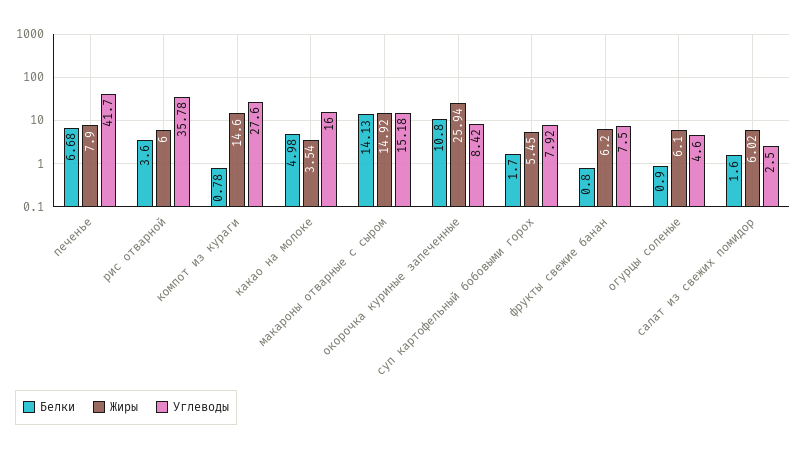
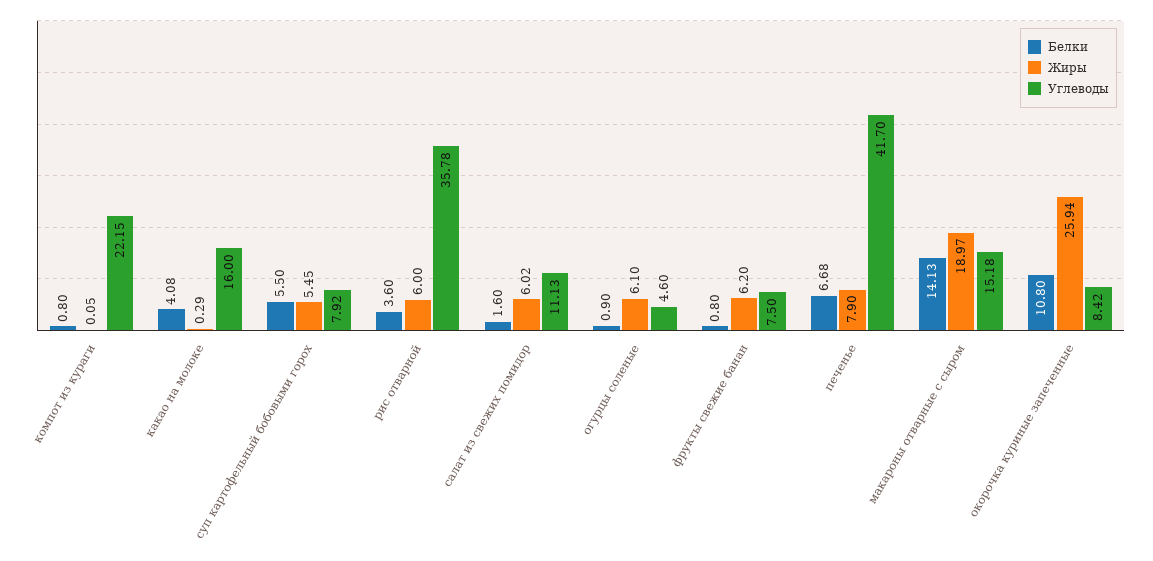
  {
    "Белки": {
      "печенье": 6.68,
      "рис отварной": 3.6,
-     "компот из кураги": 0.78,
+     "компот из кураги": 0.8,
-     "какао на молоке": 4.98,
+     "какао на молоке": 4.08,
      "макароны отварные с сыром": 14.13,
      "окорочка куриные запеченные": 10.8,
-     "суп картофельный бобовыми горох": 1.7,
+     "суп картофельный бобовыми горох": 5.5,
      "фрукты свежие банан": 0.8,
      "огурцы соленые": 0.9,
      "салат из свежих помидор": 1.6
    },
    "Жиры": {
      "печенье": 7.9,
      "рис отварной": 6,
-     "компот из кураги": 14.6,
+     "компот из кураги": 0.05,
-     "какао на молоке": 3.54,
+     "какао на молоке": 0.29,
-     "макароны отварные с сыром": 14.92,
+     "макароны отварные с сыром": 18.97,
      "окорочка куриные запеченные": 25.94,
      "суп картофельный бобовыми горох": 5.45,
      "фрукты свежие банан": 6.2,
      "огурцы соленые": 6.1,
      "салат из свежих помидор": 6.02
    },
    "Углеводы": {
      "печенье": 41.7,
      "рис отварной": 35.78,
-     "компот из кураги": 27.6,
+     "компот из кураги": 22.15,
      "какао на молоке": 16,
      "макароны отварные с сыром": 15.18,
      "окорочка куриные запеченные": 8.42,
      "суп картофельный бобовыми горох": 7.92,
      "фрукты свежие банан": 7.5,
      "огурцы соленые": 4.6,
-     "салат из свежих помидор": 2.5
+     "салат из свежих помидор": 11.13
    }
  }

